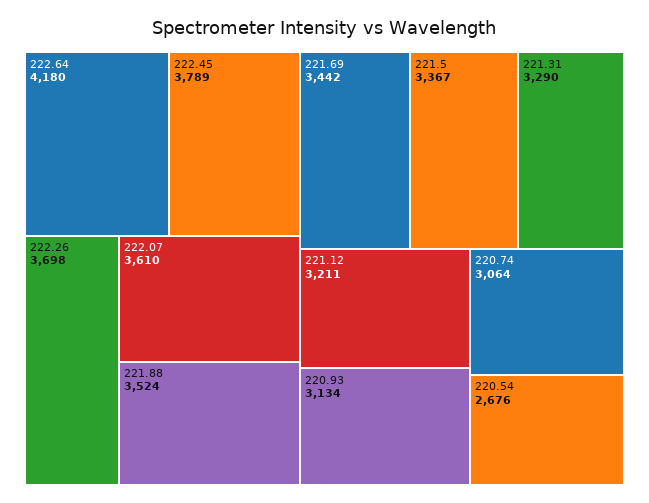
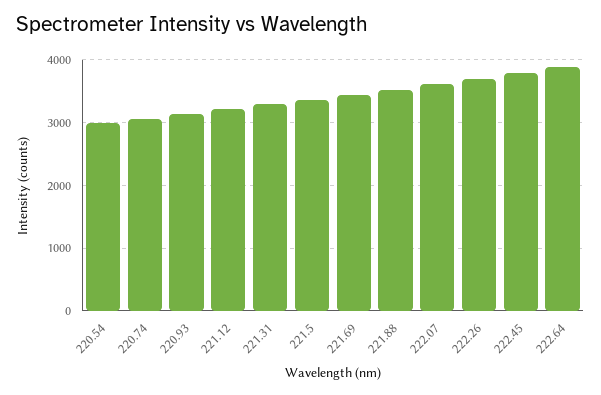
  {
-   "222.64": 4180,
+   "222.64": 3900,
    "222.45": 3789,
    "222.26": 3698,
    "222.07": 3610,
    "221.88": 3524,
    "221.69": 3442,
    "221.5": 3367,
    "221.31": 3290,
    "221.12": 3211,
    "220.93": 3134,
    "220.74": 3064,
-   "220.54": 2676
+   "220.54": 3000
  }

